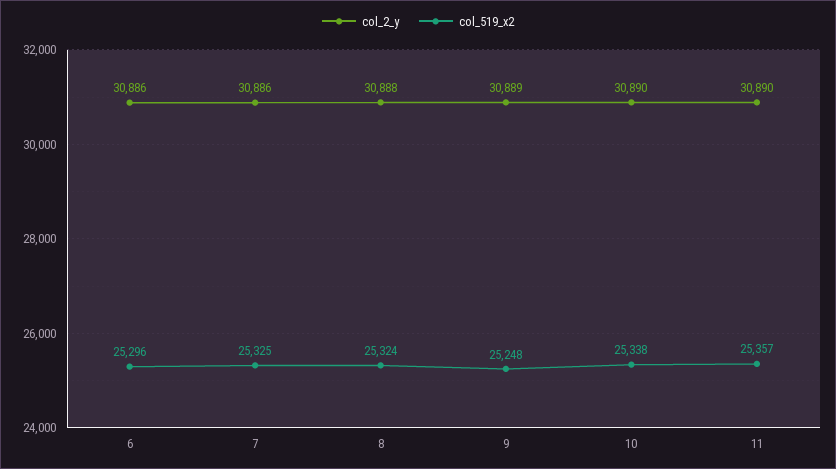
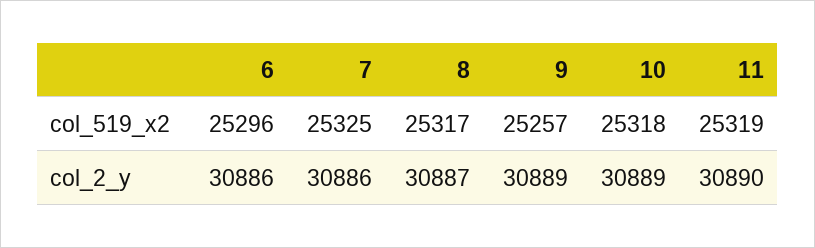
  {
    "col_2_y": {
      "6": 30886,
      "7": 30886,
-     "8": 30888,
+     "8": 30887,
      "9": 30889,
-     "10": 30890,
+     "10": 30889,
      "11": 30890
    },
    "col_519_x2": {
      "6": 25296,
      "7": 25325,
-     "8": 25324,
+     "8": 25317,
-     "9": 25248,
+     "9": 25257,
-     "10": 25338,
+     "10": 25318,
-     "11": 25357
+     "11": 25319
    }
  }

